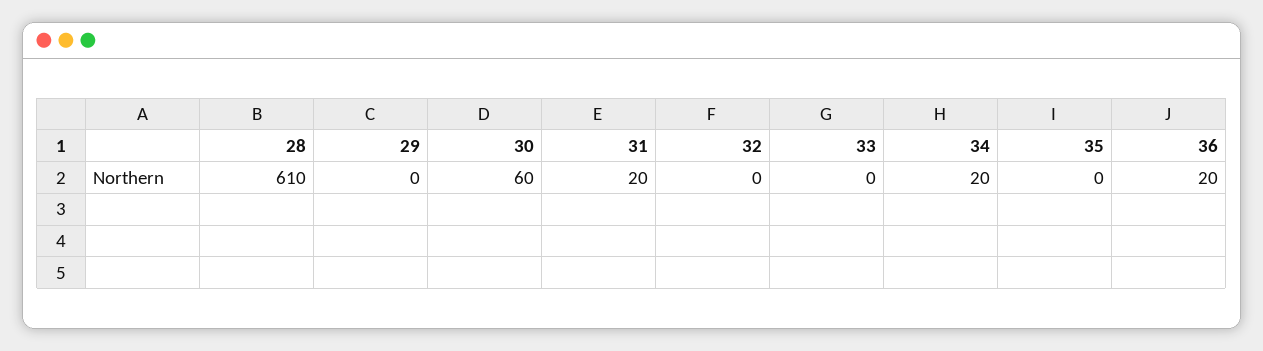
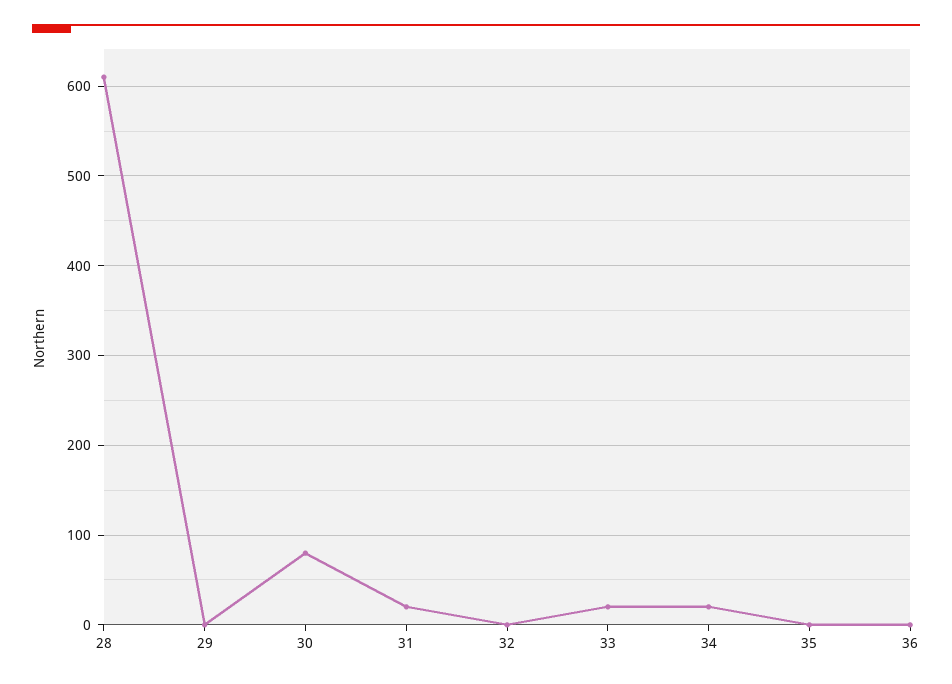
  {
    "28": 610,
    "29": 0,
-   "30": 60,
+   "30": 80,
    "31": 20,
    "32": 0,
-   "33": 0,
+   "33": 20,
    "34": 20,
    "35": 0,
-   "36": 20
+   "36": 0
  }

